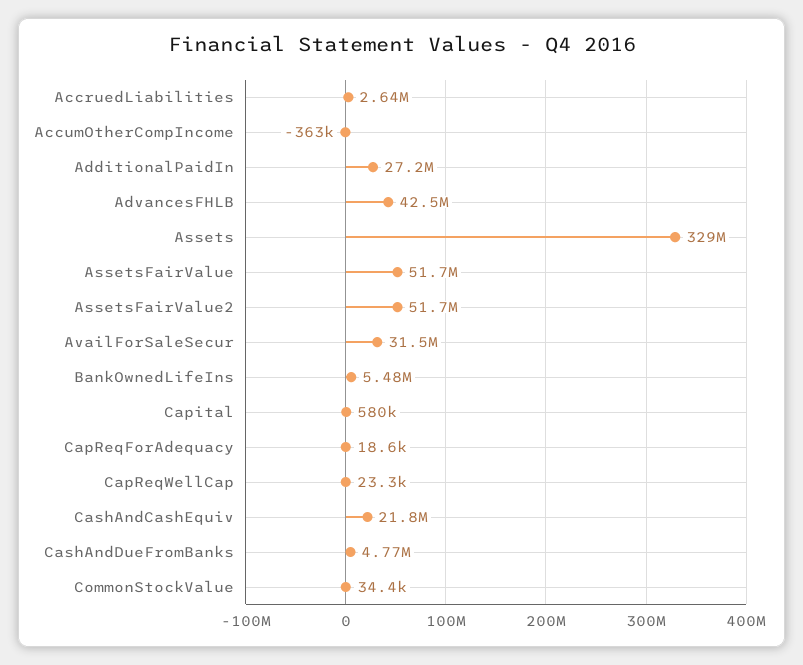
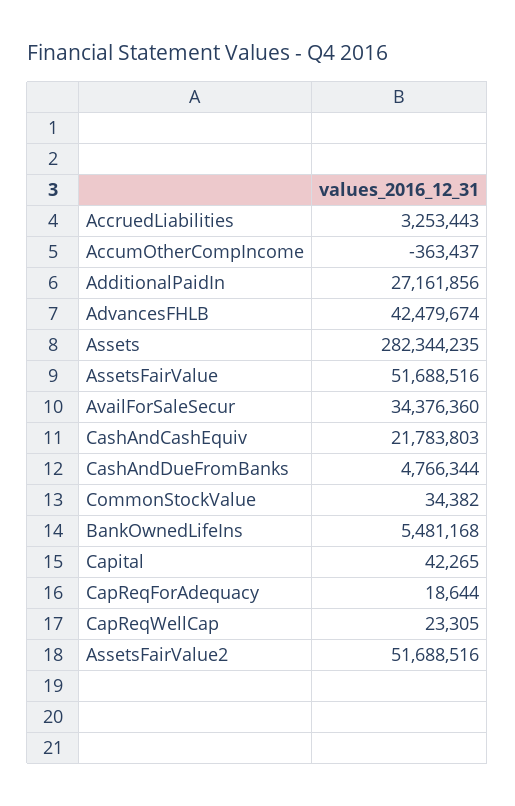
  {
-   "AccruedLiabilities": 2640000,
+   "AccruedLiabilities": 3253443,
    "AccumOtherCompIncome": -363437,
    "AdditionalPaidIn": 27161856,
    "AdvancesFHLB": 42479674,
-   "Assets": 329000000,
+   "Assets": 282344235,
    "AssetsFairValue": 51688516,
    "AssetsFairValue2": 51688516,
-   "AvailForSaleSecur": 31500000,
+   "AvailForSaleSecur": 34376360,
    "BankOwnedLifeIns": 5481168,
-   "Capital": 580000,
+   "Capital": 42265,
    "CapReqForAdequacy": 18644,
    "CapReqWellCap": 23305,
    "CashAndCashEquiv": 21783803,
    "CashAndDueFromBanks": 4766344,
    "CommonStockValue": 34382
  }

